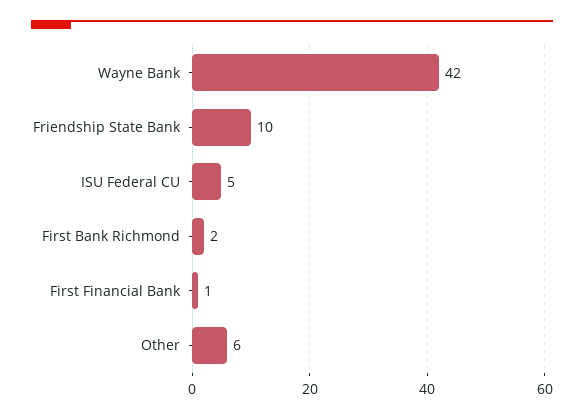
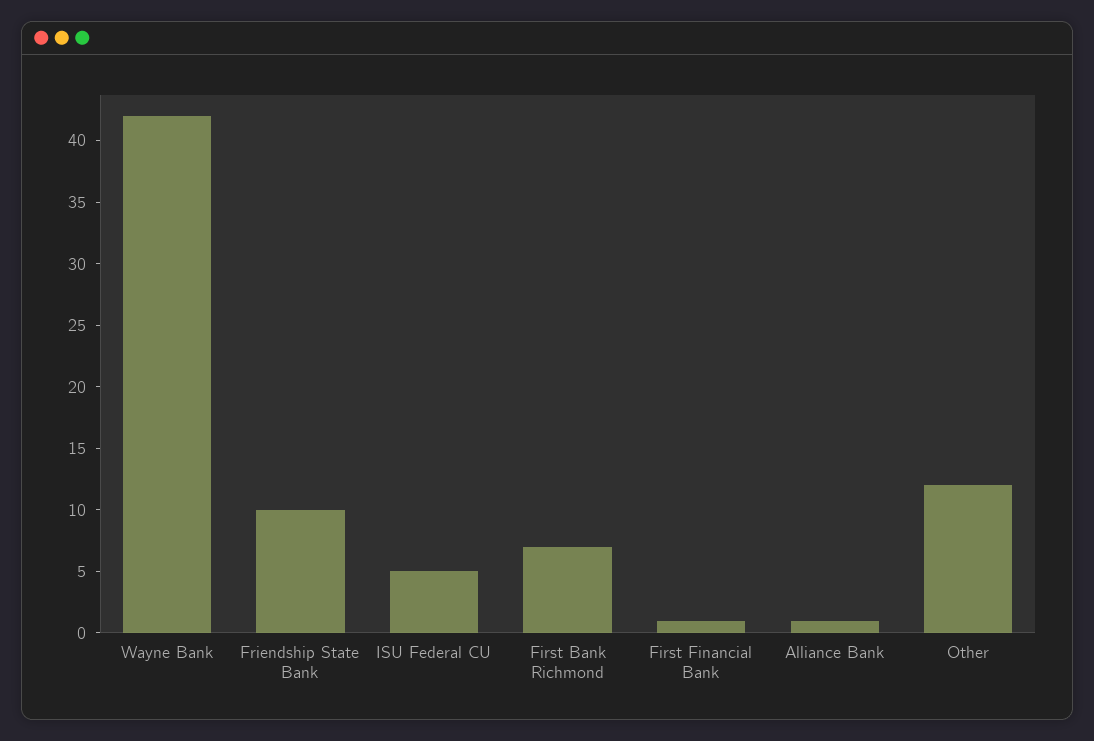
  {
    "Wayne Bank": 42,
    "Friendship State Bank": 10,
    "ISU Federal CU": 5,
-   "First Bank Richmond": 2,
+   "First Bank Richmond": 7,
    "First Financial Bank": 1,
-   "Other": 6
+   "Other": 12,
+   "Alliance Bank": 1
  }

